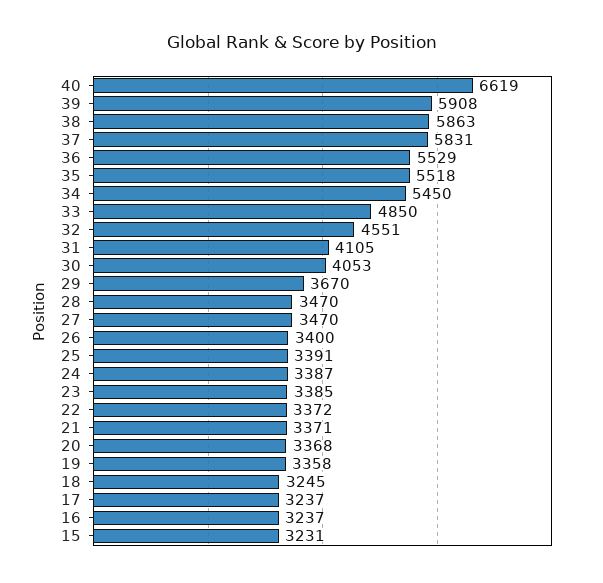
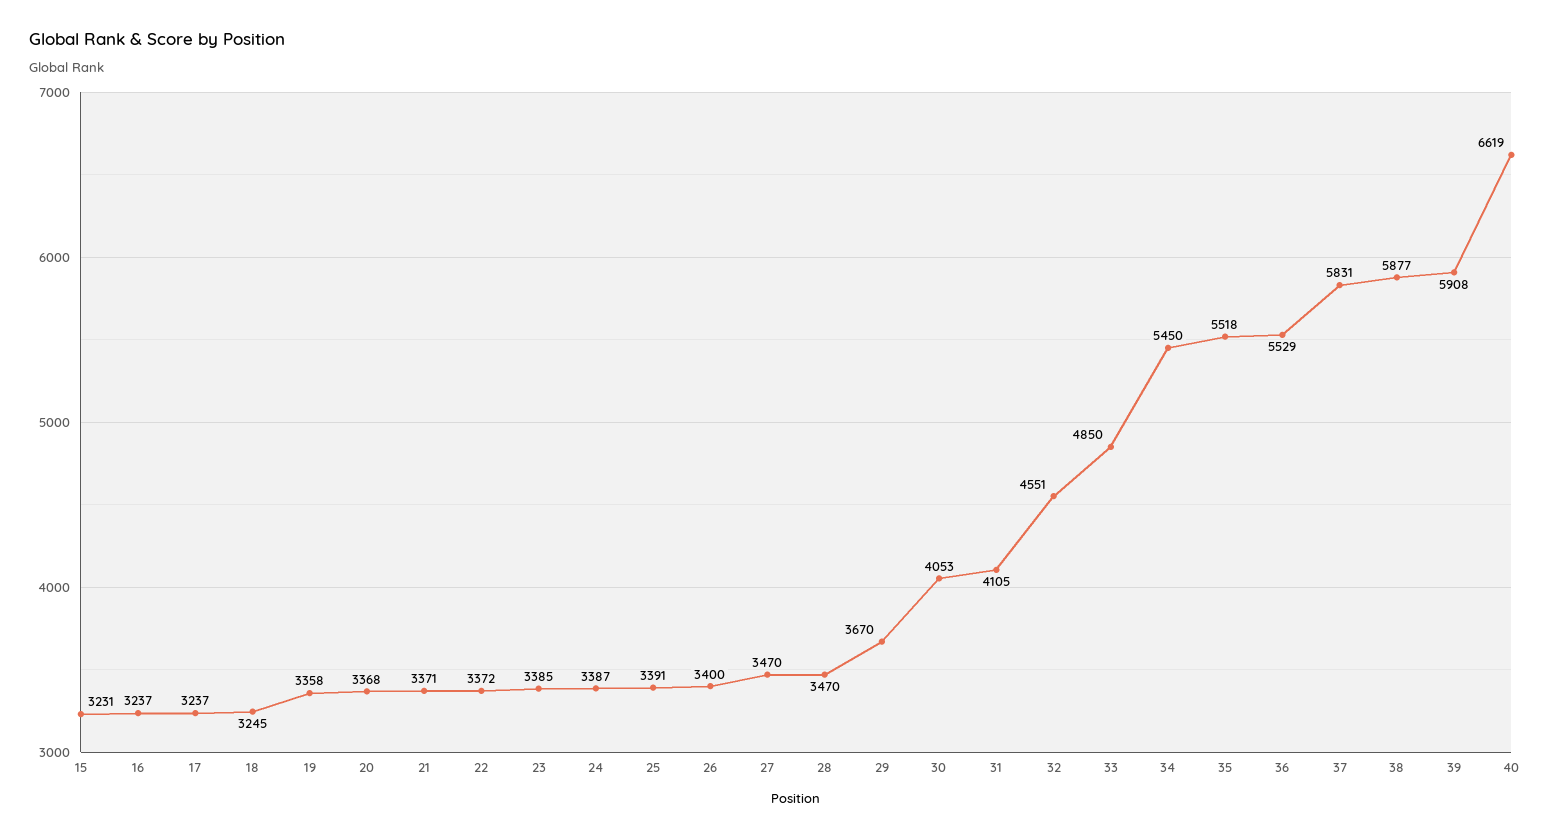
  {
    "40": 6619,
    "39": 5908,
-   "38": 5863,
+   "38": 5877,
    "37": 5831,
    "36": 5529,
    "35": 5518,
    "34": 5450,
    "33": 4850,
    "32": 4551,
    "31": 4105,
    "30": 4053,
    "29": 3670,
    "28": 3470,
    "27": 3470,
    "26": 3400,
    "25": 3391,
    "24": 3387,
    "23": 3385,
    "22": 3372,
    "21": 3371,
    "20": 3368,
    "19": 3358,
    "18": 3245,
    "17": 3237,
    "16": 3237,
    "15": 3231
  }

